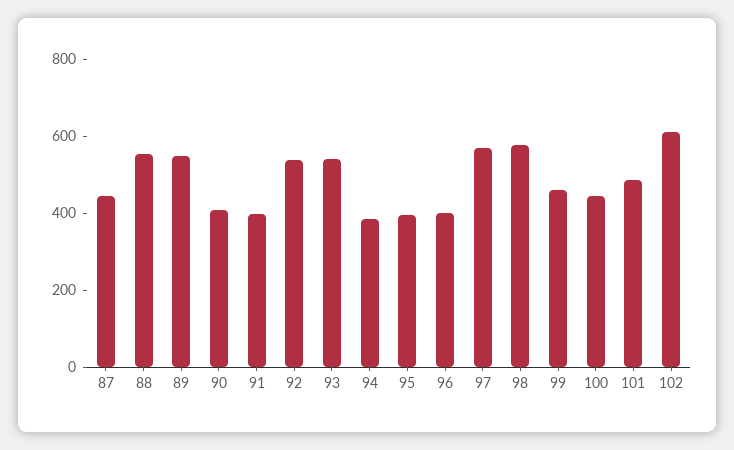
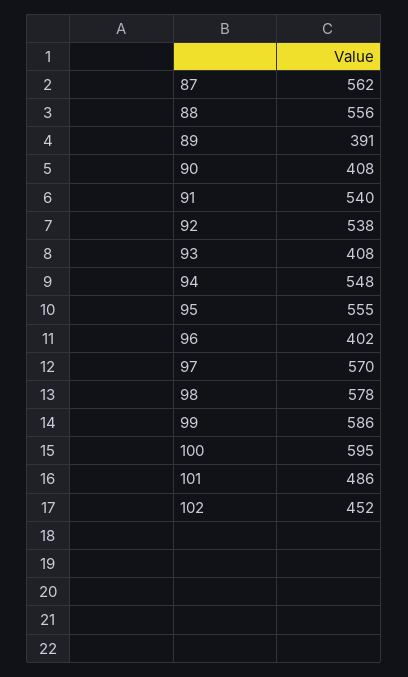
  {
-   "87": 450,
+   "87": 562,
    "88": 556,
-   "89": 550,
+   "89": 391,
    "90": 408,
-   "91": 400,
+   "91": 540,
    "92": 538,
-   "93": 550,
+   "93": 408,
-   "94": 400,
+   "94": 548,
-   "95": 400,
+   "95": 555,
    "96": 402,
    "97": 570,
    "98": 578,
-   "99": 450,
+   "99": 586,
-   "100": 450,
+   "100": 595,
    "101": 486,
-   "102": 600
+   "102": 452
  }

